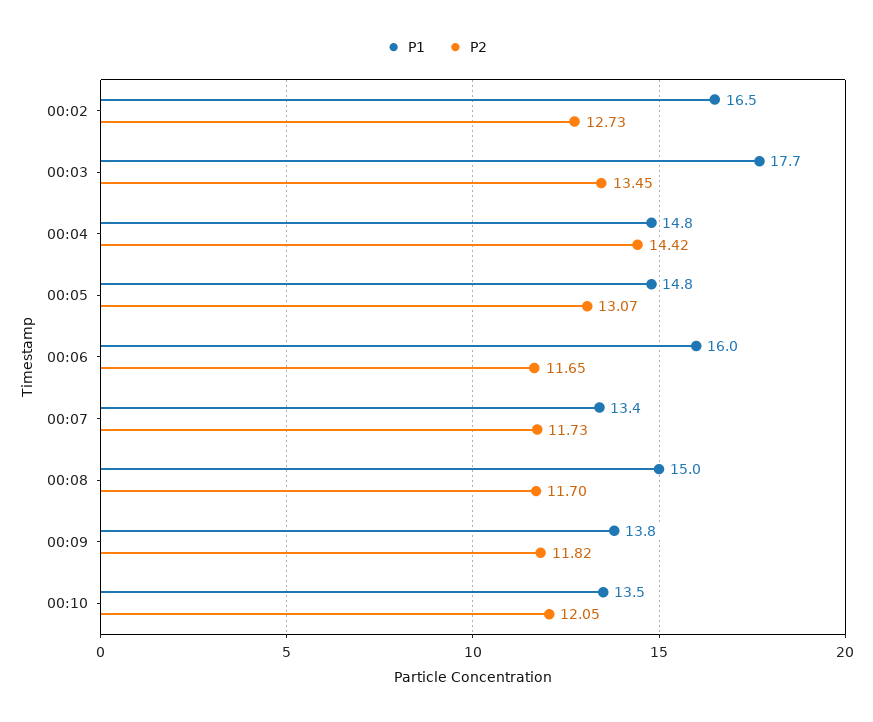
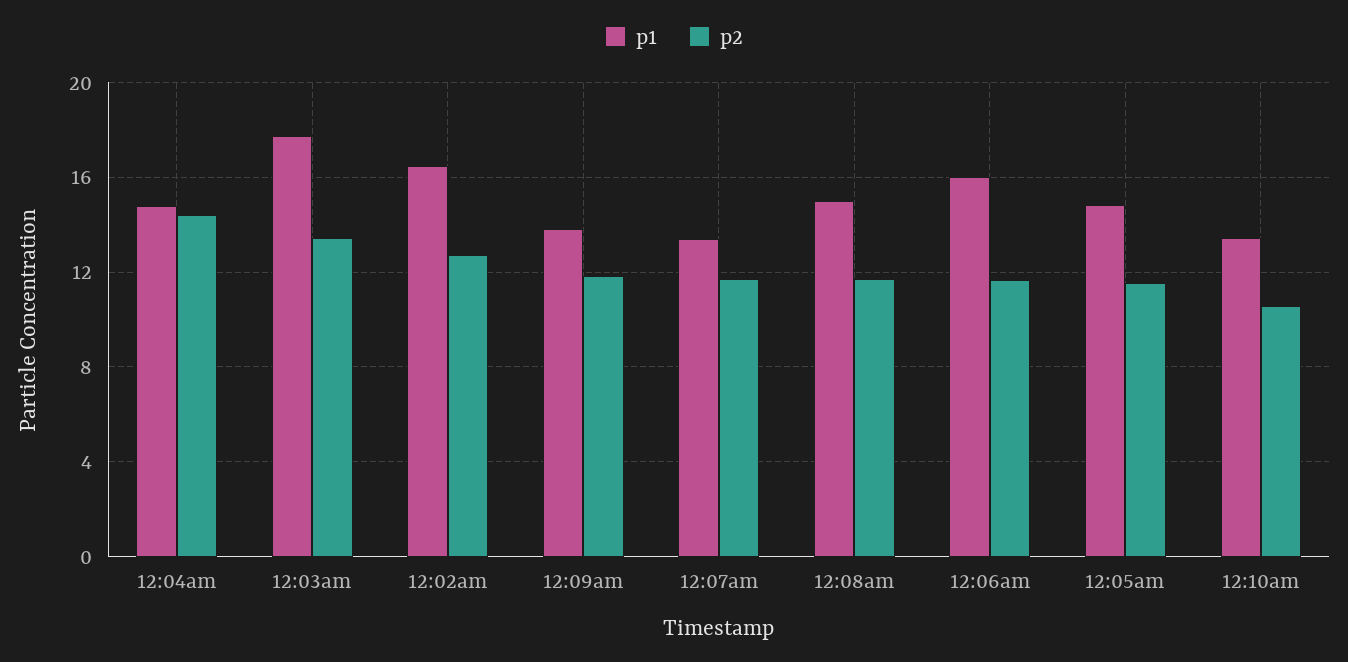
  {
    "P1": {
      "00:02": 16.5,
      "00:03": 17.7,
      "00:04": 14.8,
      "00:05": 14.8,
      "00:06": 16,
      "00:07": 13.4,
      "00:08": 15,
      "00:09": 13.8,
      "00:10": 13.5
    },
    "P2": {
      "00:02": 12.73,
      "00:03": 13.45,
      "00:04": 14.42,
-     "00:05": 13.07,
+     "00:05": 11.5,
      "00:06": 11.65,
      "00:07": 11.73,
      "00:08": 11.7,
      "00:09": 11.82,
-     "00:10": 12.05
+     "00:10": 10.5
    }
  }

